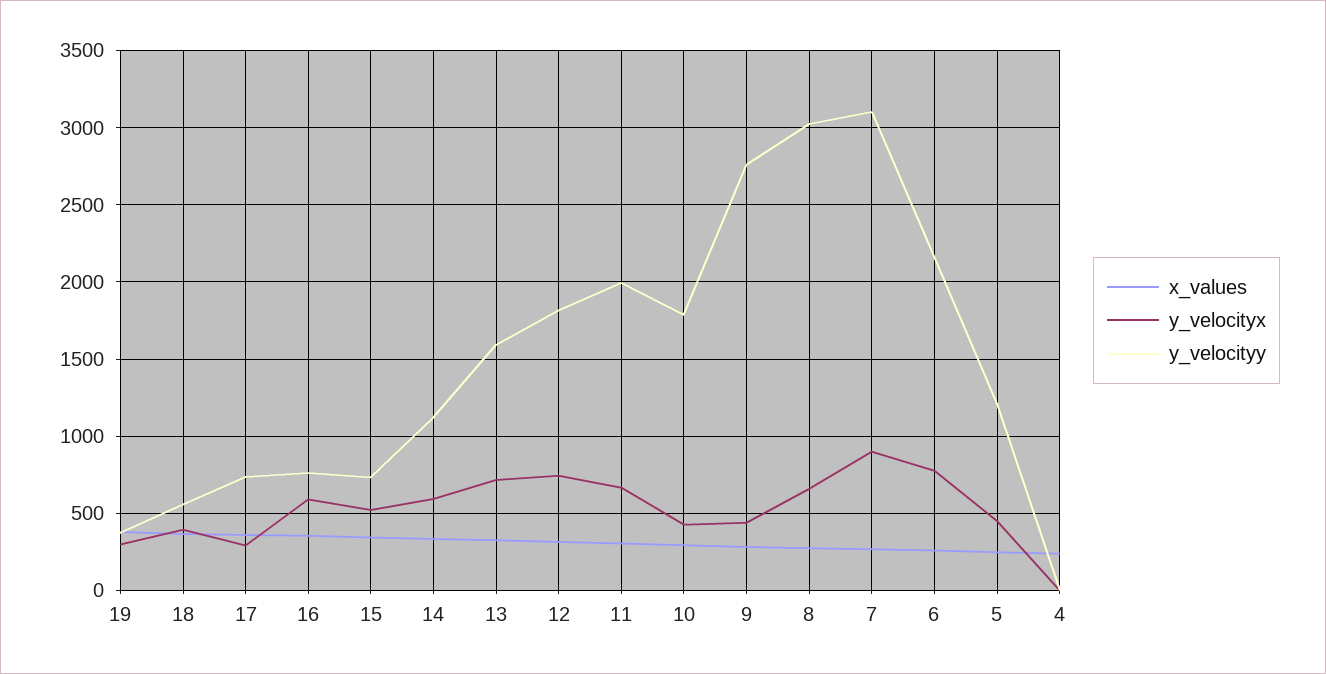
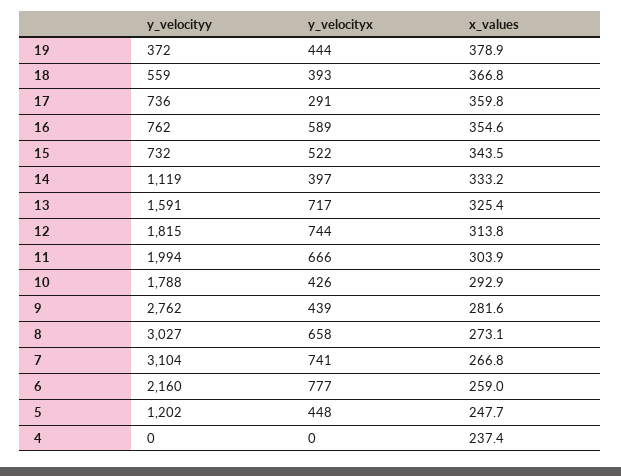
  {
    "x_values": {
      "19": 378.9,
      "18": 366.8,
      "17": 359.8,
      "16": 354.6,
      "15": 343.5,
      "14": 333.2,
      "13": 325.4,
      "12": 313.8,
      "11": 303.9,
      "10": 292.9,
      "9": 281.6,
      "8": 273.1,
      "7": 266.8,
      "6": 259,
      "5": 247.7,
      "4": 237.4
    },
    "y_velocityx": {
-     "19": 300,
+     "19": 444,
      "18": 393,
      "17": 291,
      "16": 589,
      "15": 522,
-     "14": 600,
+     "14": 397,
      "13": 717,
      "12": 744,
      "11": 666,
      "10": 426,
      "9": 439,
      "8": 658,
-     "7": 900,
+     "7": 741,
      "6": 777,
      "5": 448,
      "4": 0
    },
    "y_velocityy": {
      "19": 372,
      "18": 559,
      "17": 736,
      "16": 762,
      "15": 732,
      "14": 1119,
      "13": 1591,
      "12": 1815,
      "11": 1994,
      "10": 1788,
      "9": 2762,
      "8": 3027,
      "7": 3104,
      "6": 2160,
      "5": 1202,
      "4": 0
    }
  }

